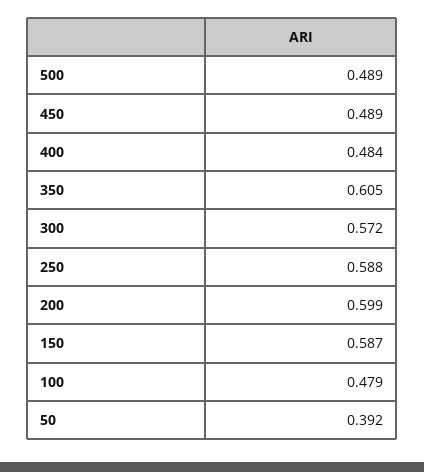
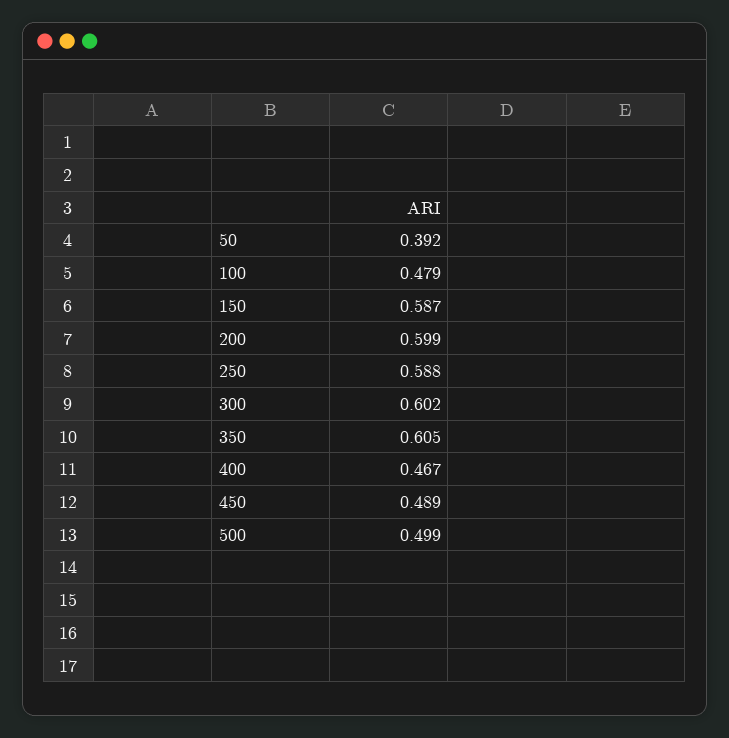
  {
-   "500": 0.489,
+   "500": 0.499,
    "450": 0.489,
-   "400": 0.484,
+   "400": 0.467,
    "350": 0.605,
-   "300": 0.572,
+   "300": 0.602,
    "250": 0.588,
    "200": 0.599,
    "150": 0.587,
    "100": 0.479,
    "50": 0.392
  }

